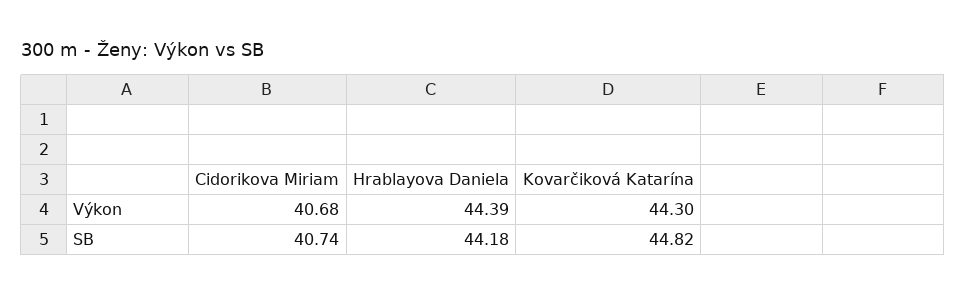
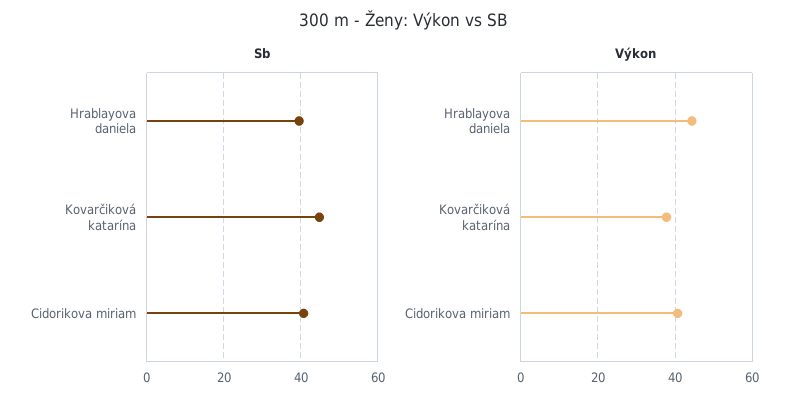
  {
    "Výkon": {
      "Cidorikova Miriam": 40.68,
      "Hrablayova Daniela": 44.39,
-     "Kovarčiková Katarína": 44.3
+     "Kovarčiková Katarína": 38
    },
    "SB": {
      "Cidorikova Miriam": 40.74,
-     "Hrablayova Daniela": 44.18,
+     "Hrablayova Daniela": 40,
      "Kovarčiková Katarína": 44.82
    }
  }

